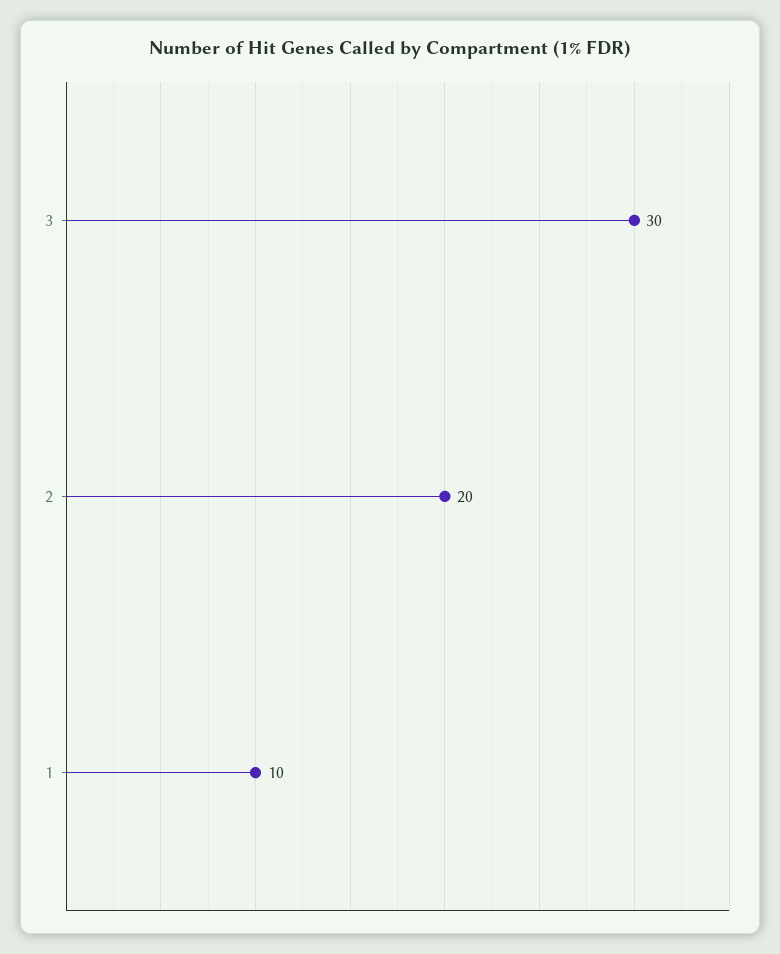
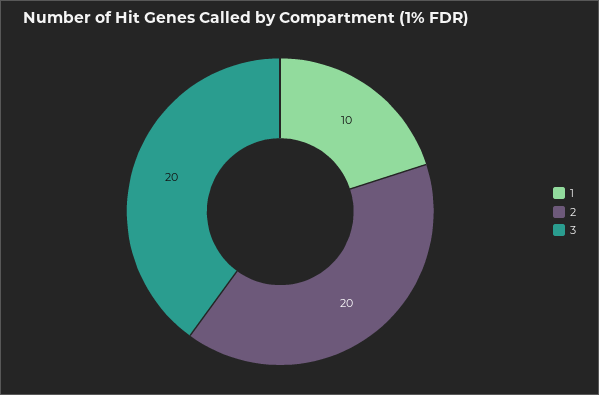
  {
-   "3": 30,
+   "3": 20,
    "2": 20,
    "1": 10
  }

